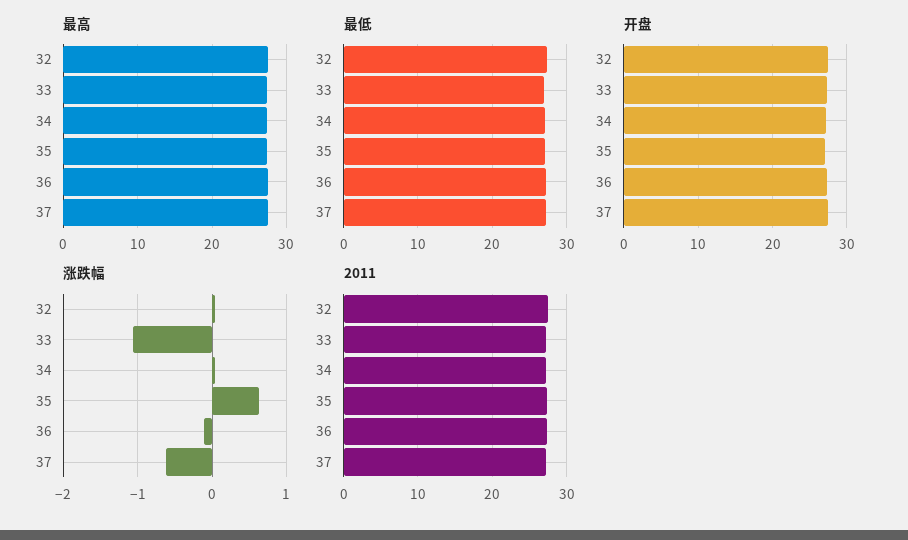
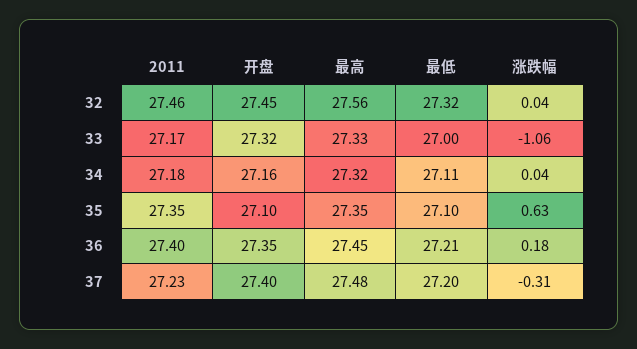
  {
    "最高": {
      "32": 27.56,
      "33": 27.33,
      "34": 27.32,
      "35": 27.35,
      "36": 27.45,
      "37": 27.48
    },
    "最低": {
      "32": 27.32,
      "33": 27,
      "34": 27.11,
      "35": 27.1,
      "36": 27.21,
      "37": 27.2
    },
    "开盘": {
      "32": 27.45,
      "33": 27.32,
      "34": 27.16,
      "35": 27.1,
      "36": 27.35,
      "37": 27.4
    },
    "涨跌幅": {
      "32": 0.04,
      "33": -1.06,
      "34": 0.04,
      "35": 0.63,
-     "36": -0.1,
+     "36": 0.18,
-     "37": -0.6
+     "37": -0.31
    },
    "2011": {
      "32": 27.46,
      "33": 27.17,
      "34": 27.18,
      "35": 27.35,
      "36": 27.4,
      "37": 27.23
    }
  }

